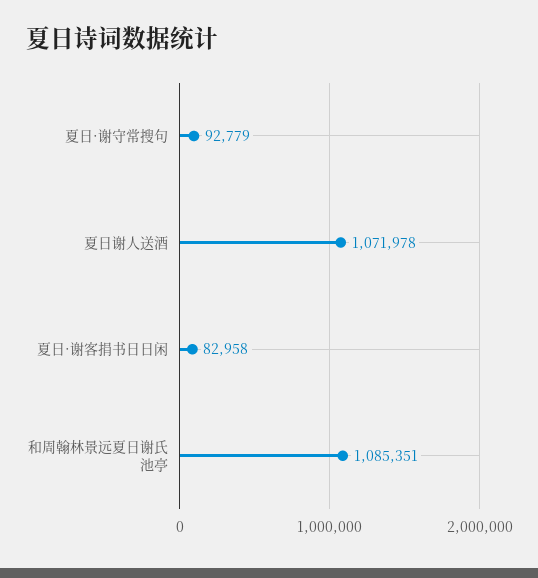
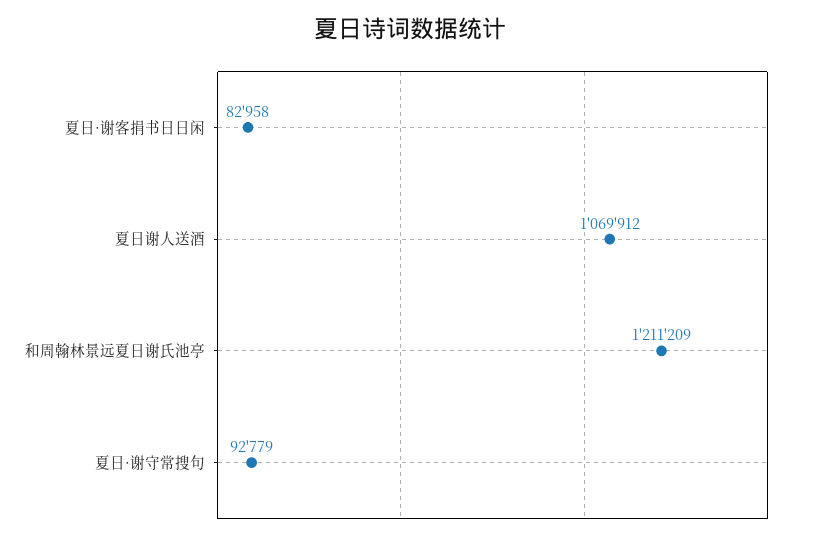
  {
    "夏日·谢守常搜句": 92779,
-   "夏日谢人送酒": 1071978,
+   "夏日谢人送酒": 1069912,
    "夏日·谢客捐书日日闲": 82958,
-   "和周翰林景远夏日谢氏池亭": 1085351
+   "和周翰林景远夏日谢氏池亭": 1211209
  }

